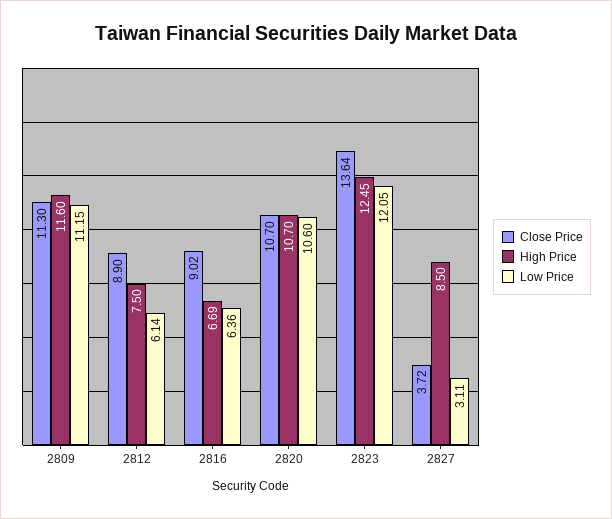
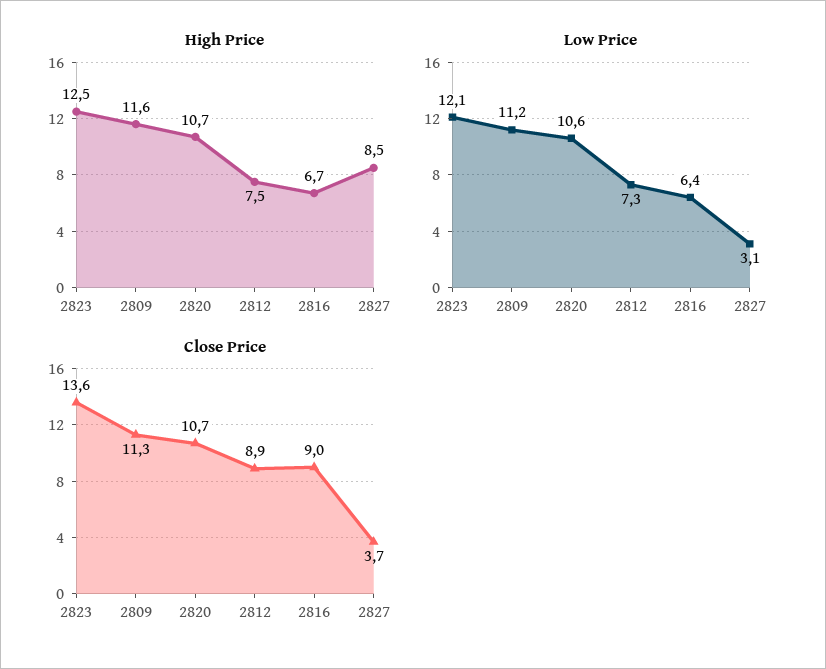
  {
    "Close Price": {
      "2809": 11.3,
      "2812": 8.9,
      "2816": 9.02,
      "2820": 10.7,
      "2823": 13.64,
      "2827": 3.72
    },
    "High Price": {
      "2809": 11.6,
      "2812": 7.5,
      "2816": 6.69,
      "2820": 10.7,
      "2823": 12.45,
      "2827": 8.5
    },
    "Low Price": {
      "2809": 11.15,
-     "2812": 6.14,
+     "2812": 7.3,
      "2816": 6.36,
      "2820": 10.6,
      "2823": 12.05,
      "2827": 3.11
    }
  }

